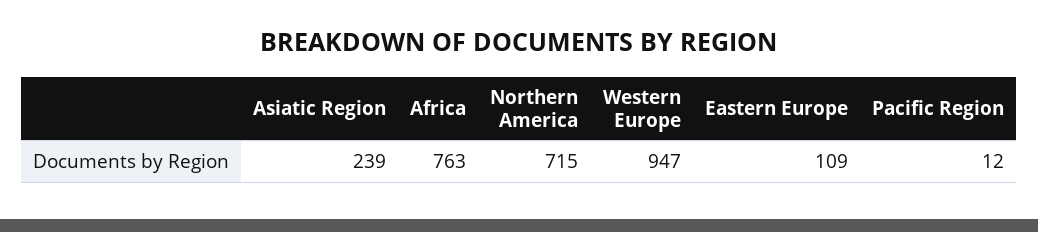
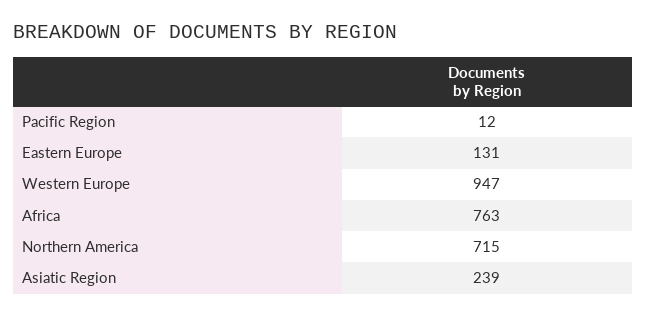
  {
    "Asiatic Region": 239,
    "Africa": 763,
    "Northern America": 715,
    "Western Europe": 947,
-   "Eastern Europe": 109,
+   "Eastern Europe": 131,
    "Pacific Region": 12
  }

